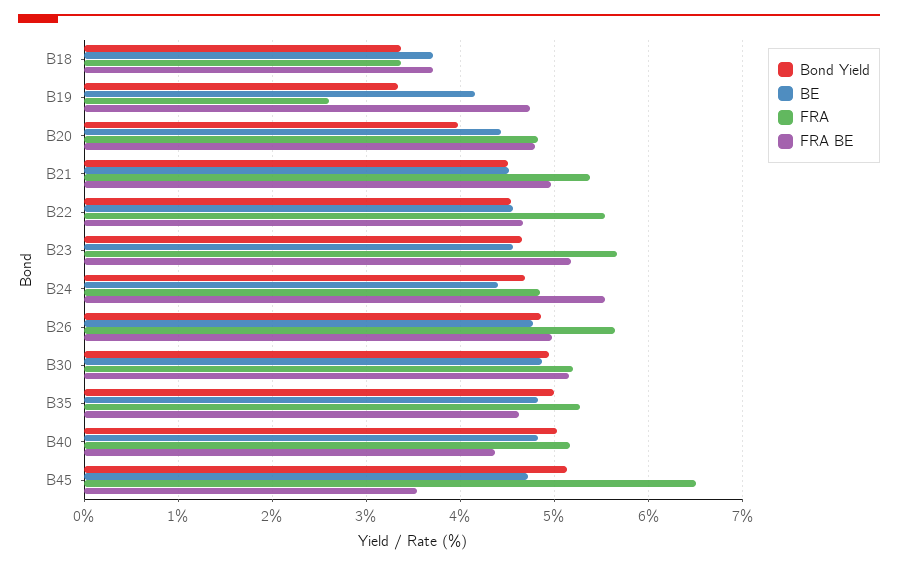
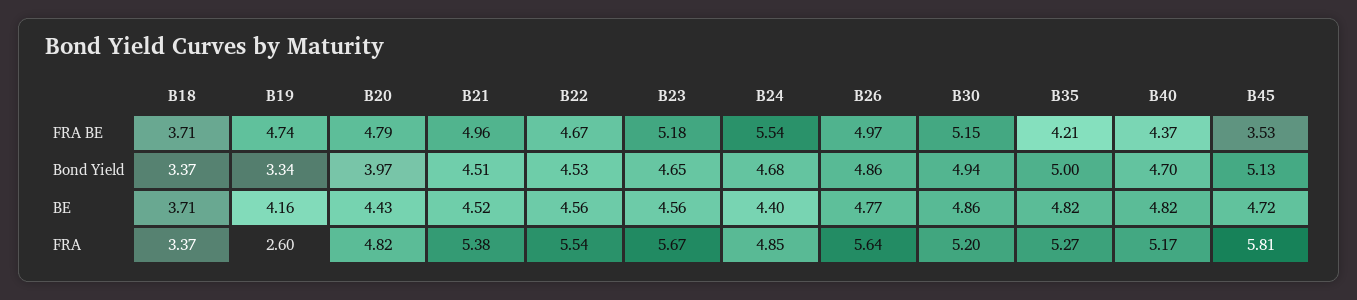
  {
    "Bond Yield": {
      "B18": 3.37,
      "B19": 3.34,
      "B20": 3.97,
      "B21": 4.51,
      "B22": 4.53,
      "B23": 4.65,
      "B24": 4.68,
      "B26": 4.86,
      "B30": 4.94,
      "B35": 5,
-     "B40": 5,
+     "B40": 4.7,
      "B45": 5.13
    },
    "BE": {
      "B18": 3.71,
      "B19": 4.16,
      "B20": 4.43,
      "B21": 4.52,
      "B22": 4.56,
      "B23": 4.56,
      "B24": 4.4,
      "B26": 4.77,
      "B30": 4.86,
      "B35": 4.82,
      "B40": 4.82,
      "B45": 4.72
    },
    "FRA": {
      "B18": 3.37,
      "B19": 2.6,
      "B20": 4.82,
      "B21": 5.38,
      "B22": 5.54,
      "B23": 5.67,
      "B24": 4.85,
      "B26": 5.64,
      "B30": 5.2,
      "B35": 5.27,
      "B40": 5.17,
-     "B45": 6.5
+     "B45": 5.81
    },
    "FRA BE": {
      "B18": 3.71,
      "B19": 4.74,
      "B20": 4.79,
      "B21": 4.96,
      "B22": 4.67,
      "B23": 5.18,
      "B24": 5.54,
      "B26": 4.97,
      "B30": 5.15,
-     "B35": 4.6,
+     "B35": 4.21,
      "B40": 4.37,
      "B45": 3.53
    }
  }

